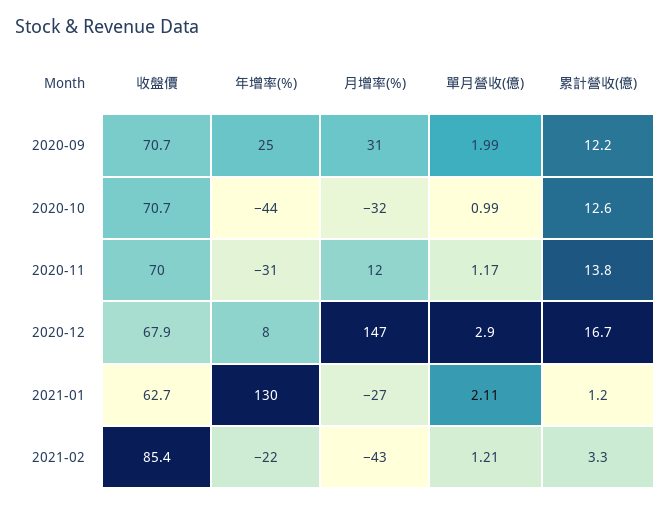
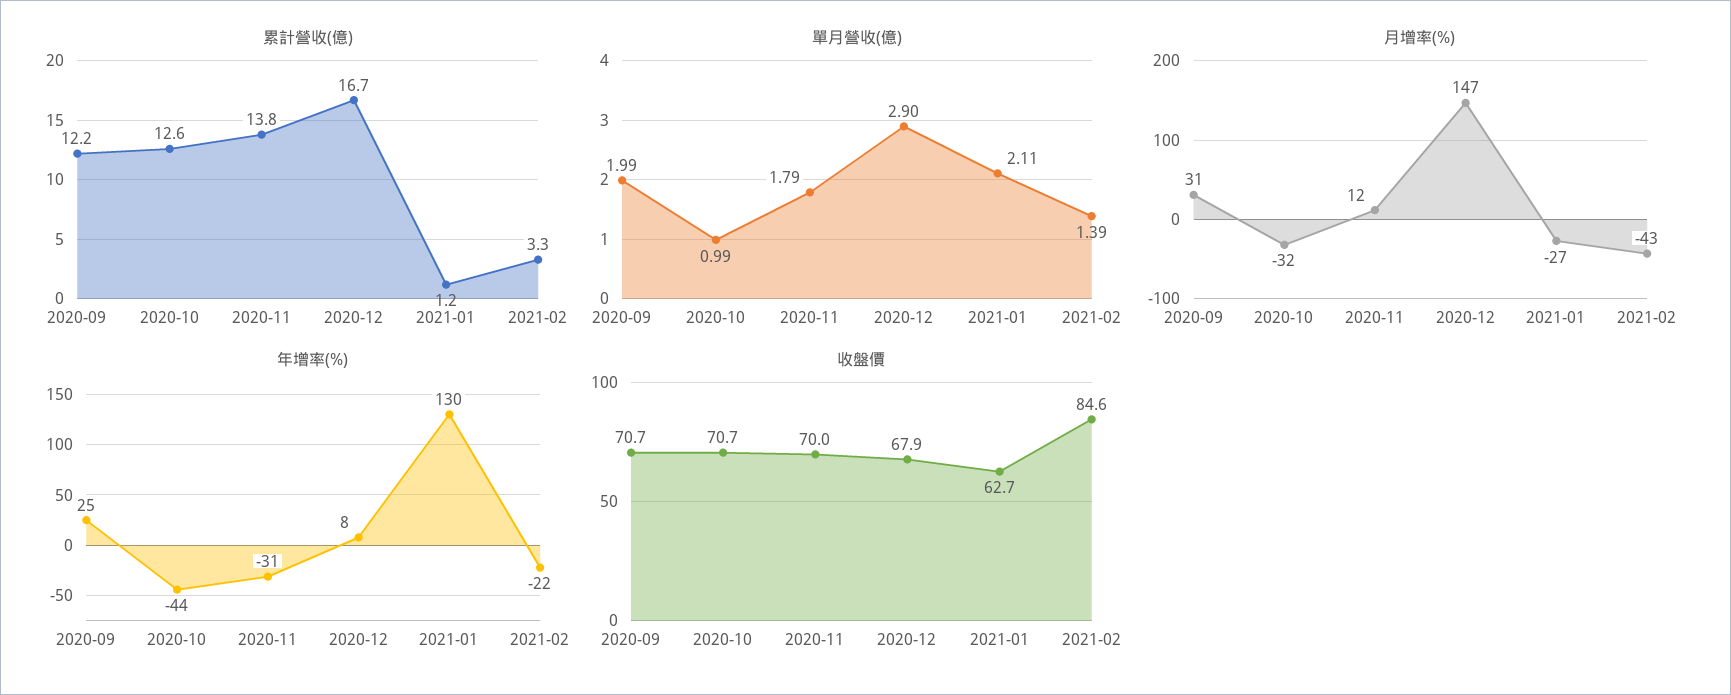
  {
    "收盤價": {
      "2020-09": 70.7,
      "2020-10": 70.7,
      "2020-11": 70,
      "2020-12": 67.9,
      "2021-01": 62.7,
-     "2021-02": 85.4
+     "2021-02": 84.6
    },
    "年增率(%)": {
      "2020-09": 25,
      "2020-10": -44,
      "2020-11": -31,
      "2020-12": 8,
      "2021-01": 130,
      "2021-02": -22
    },
    "月增率(%)": {
      "2020-09": 31,
      "2020-10": -32,
      "2020-11": 12,
      "2020-12": 147,
      "2021-01": -27,
      "2021-02": -43
    },
    "單月營收(億)": {
      "2020-09": 1.99,
      "2020-10": 0.99,
-     "2020-11": 1.17,
+     "2020-11": 1.79,
      "2020-12": 2.9,
      "2021-01": 2.11,
-     "2021-02": 1.21
+     "2021-02": 1.39
    },
    "累計營收(億)": {
      "2020-09": 12.2,
      "2020-10": 12.6,
      "2020-11": 13.8,
      "2020-12": 16.7,
      "2021-01": 1.2,
      "2021-02": 3.3
    }
  }

